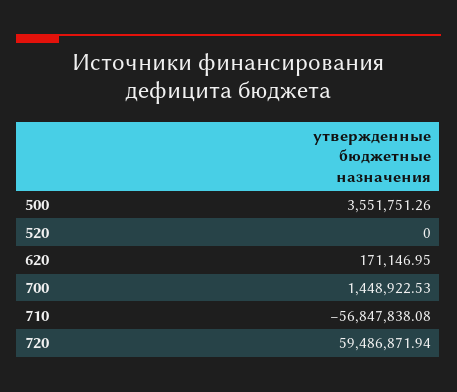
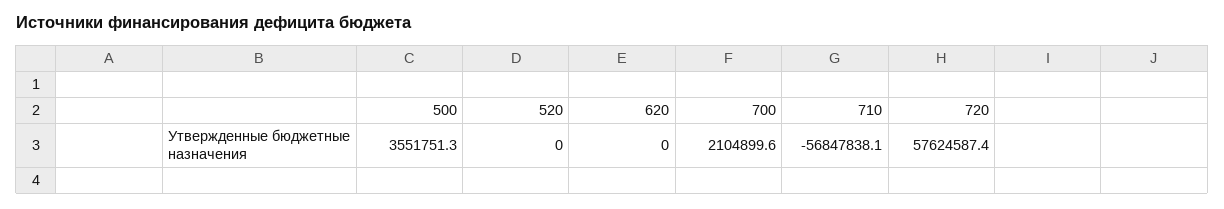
  {
    "500": 3551751.26,
    "520": 0,
-   "620": 171146.95,
+   "620": 0,
-   "700": 1448922.53,
+   "700": 2104899.6,
    "710": -56847838.08,
-   "720": 59486871.94
+   "720": 57624587.4
  }

